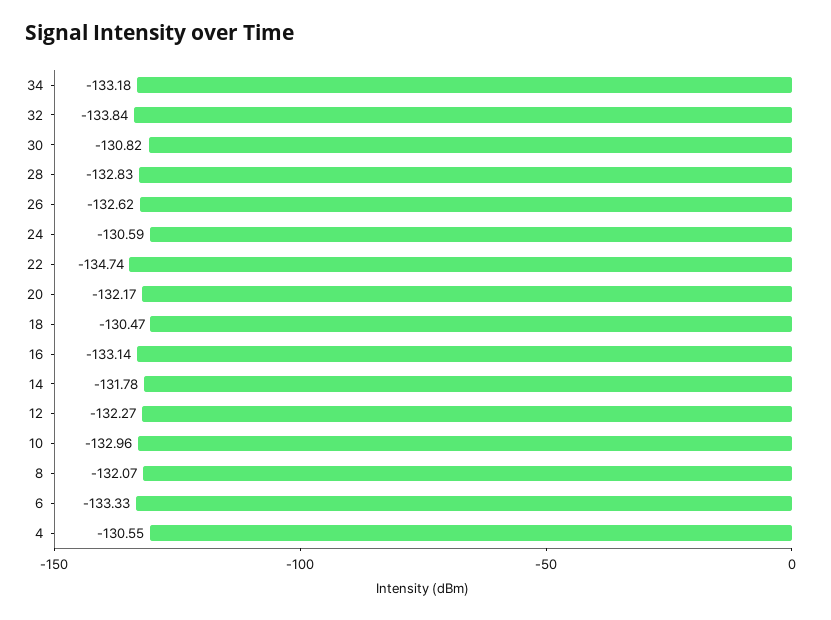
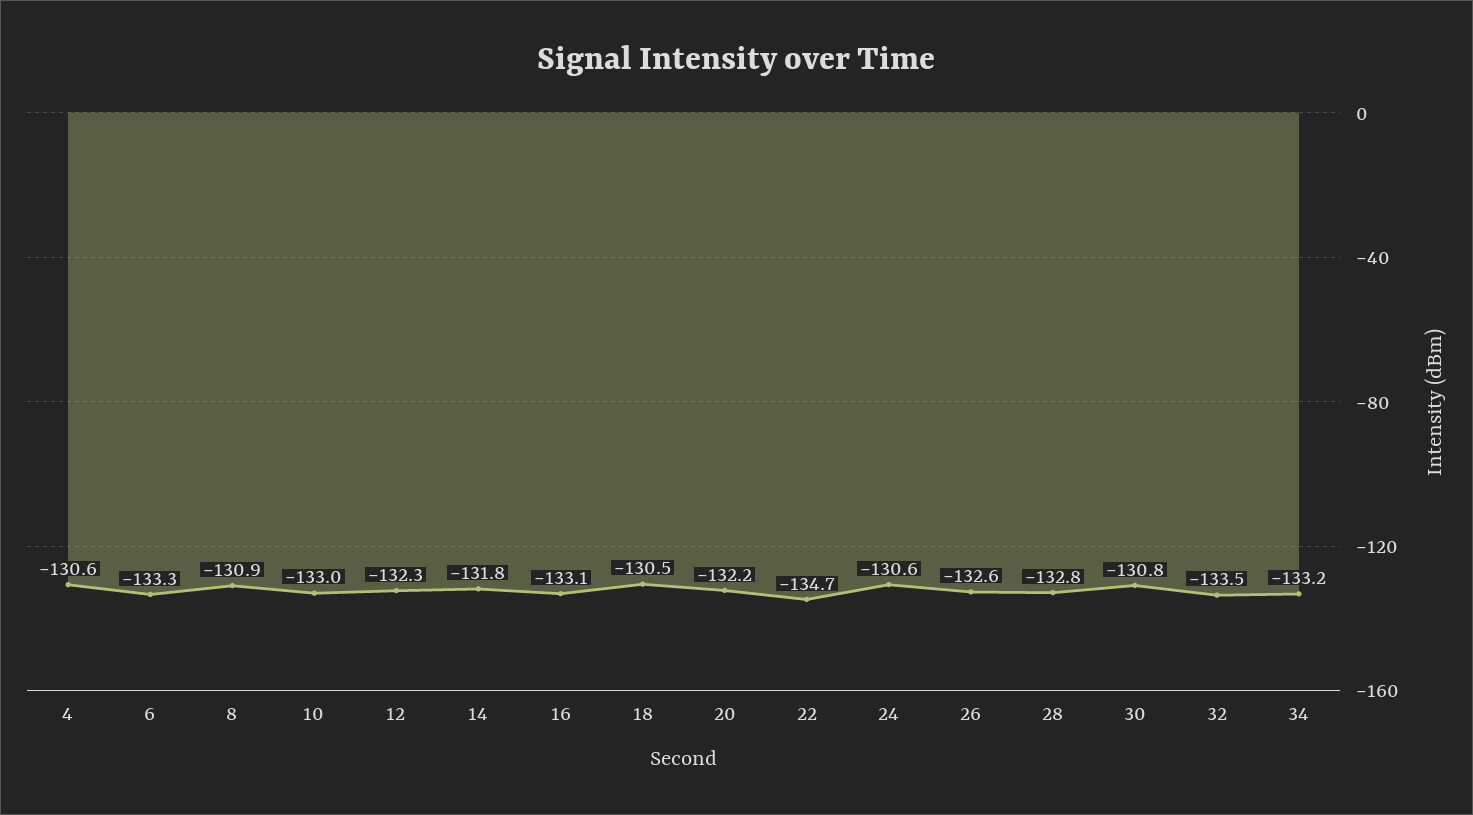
  {
    "34": -133.18,
-   "32": -133.84,
+   "32": -133.5,
    "30": -130.82,
    "28": -132.83,
    "26": -132.62,
    "24": -130.59,
    "22": -134.74,
    "20": -132.17,
    "18": -130.47,
    "16": -133.14,
    "14": -131.78,
    "12": -132.27,
    "10": -132.96,
-   "8": -132.07,
+   "8": -130.9,
    "6": -133.33,
    "4": -130.55
  }

